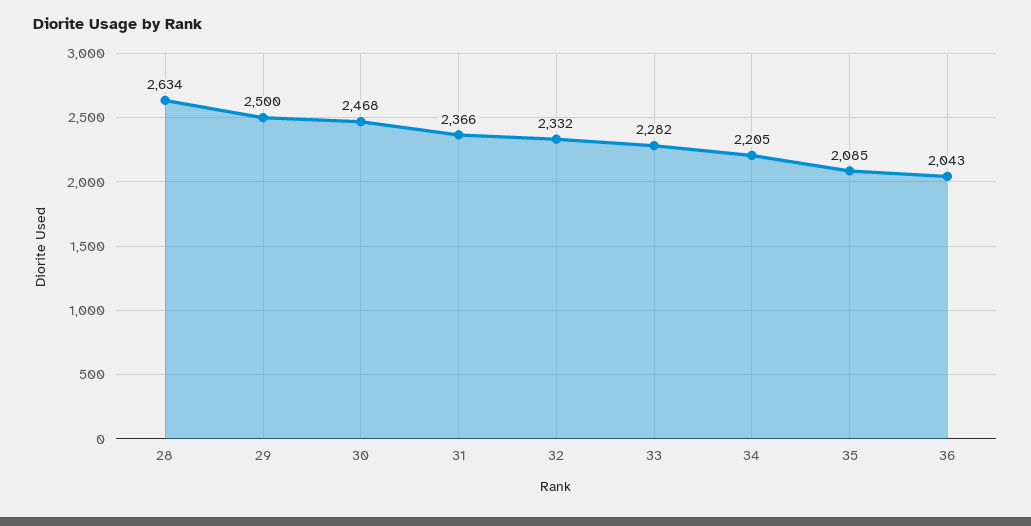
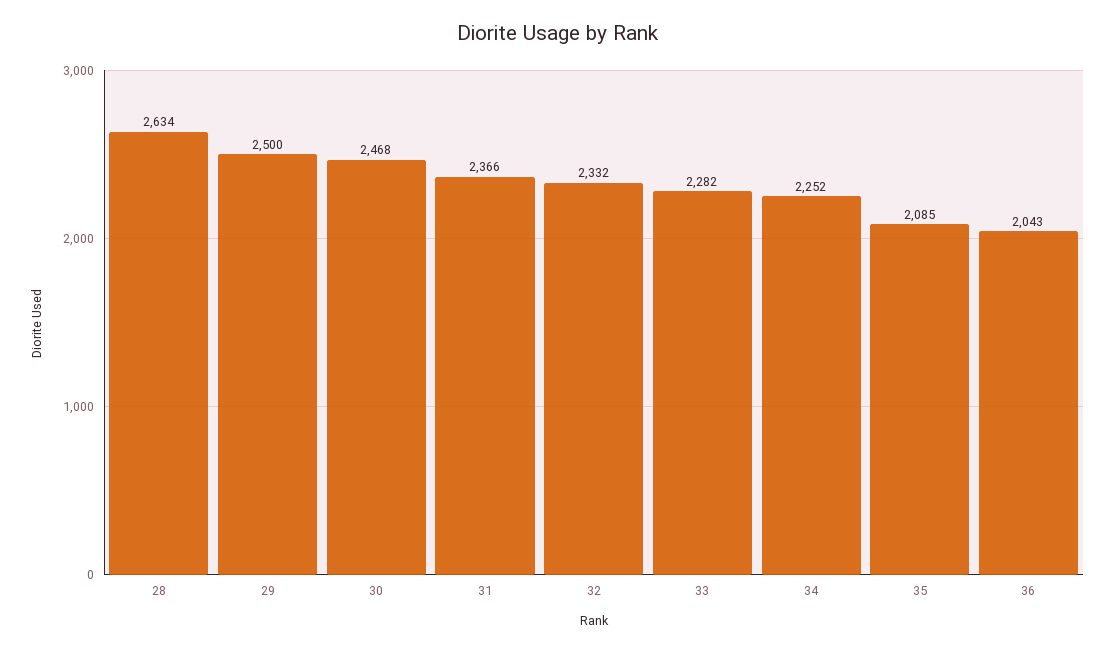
  {
    "28": 2634,
    "29": 2500,
    "30": 2468,
    "31": 2366,
    "32": 2332,
    "33": 2282,
-   "34": 2205,
+   "34": 2252,
    "35": 2085,
    "36": 2043
  }

